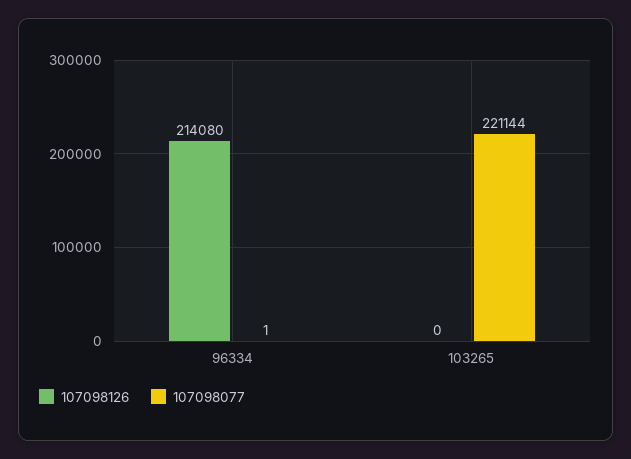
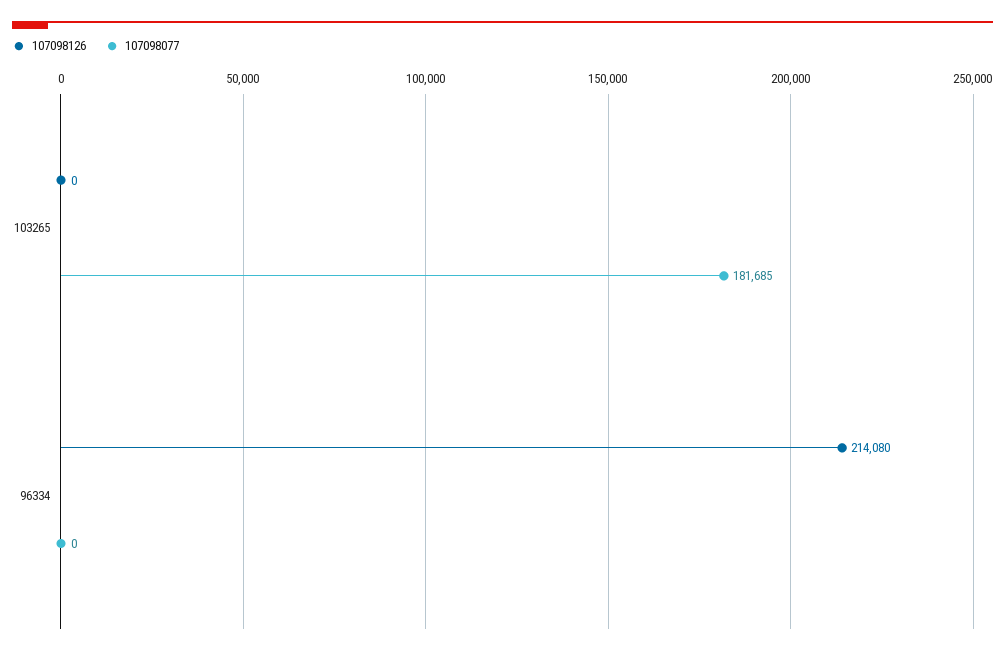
  {
    "107098126": {
      "96334": 214080,
      "103265": 0
    },
    "107098077": {
-     "96334": 1,
+     "96334": 0,
-     "103265": 221144
+     "103265": 181685
    }
  }

